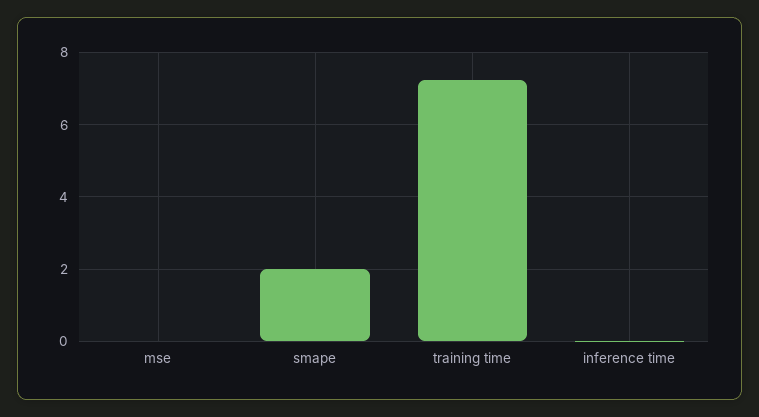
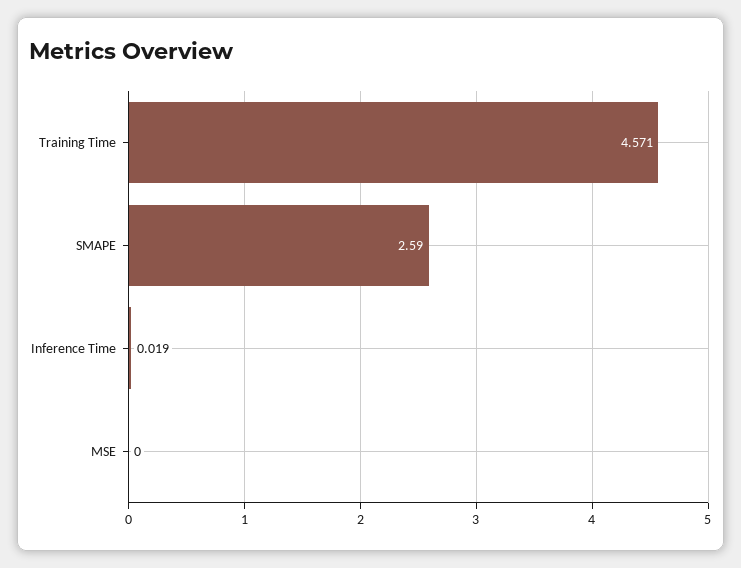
  {
    "mse": 0,
-   "smape": 2,
+   "smape": 2.59,
-   "training time": 7.2,
+   "training time": 4.571,
    "inference time": 0.019
  }

